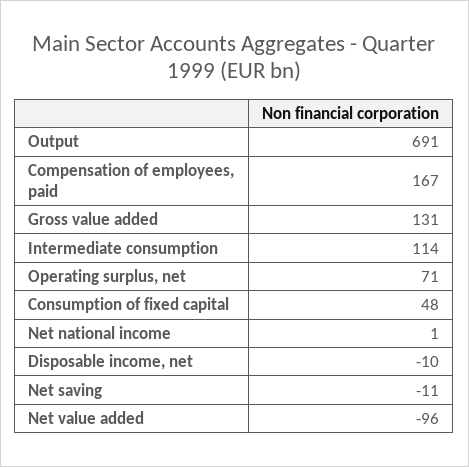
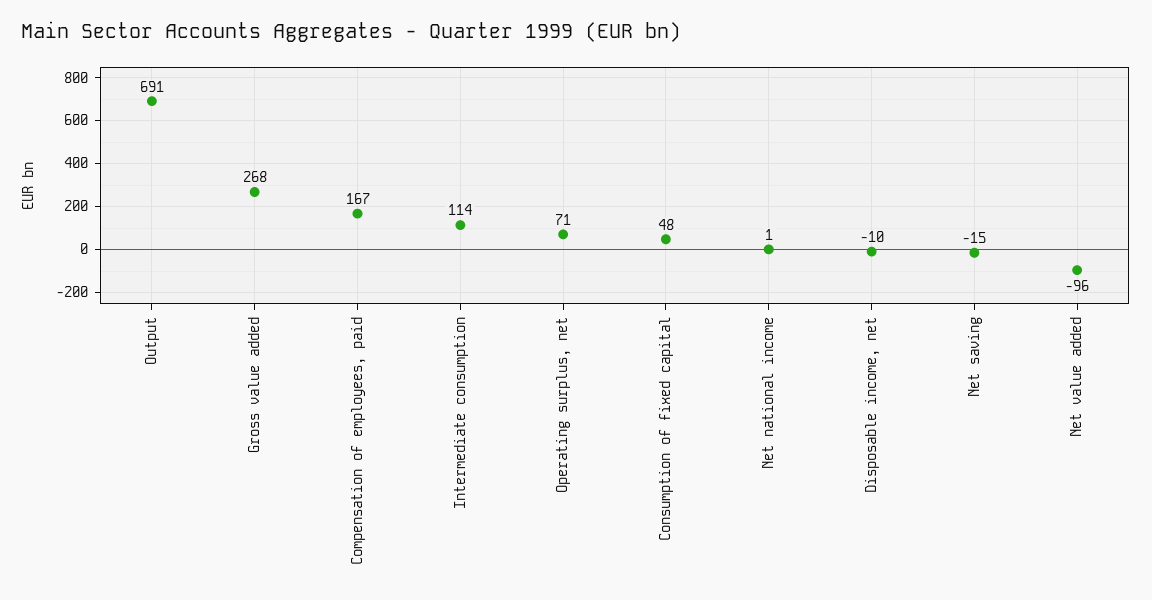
  {
    "Output": 691,
    "Compensation of employees, paid": 167,
-   "Gross value added": 131,
+   "Gross value added": 268,
    "Intermediate consumption": 114,
    "Operating surplus, net": 71,
    "Consumption of fixed capital": 48,
    "Net national income": 1,
    "Disposable income, net": -10,
-   "Net saving": -11,
+   "Net saving": -15,
    "Net value added": -96
  }

